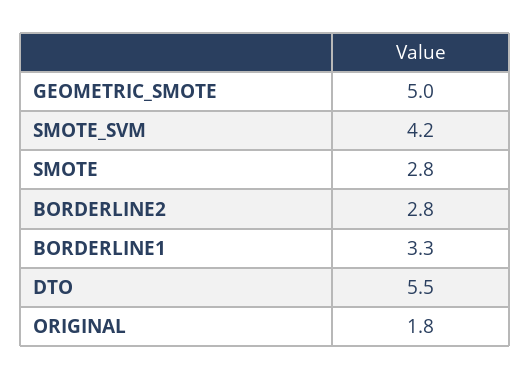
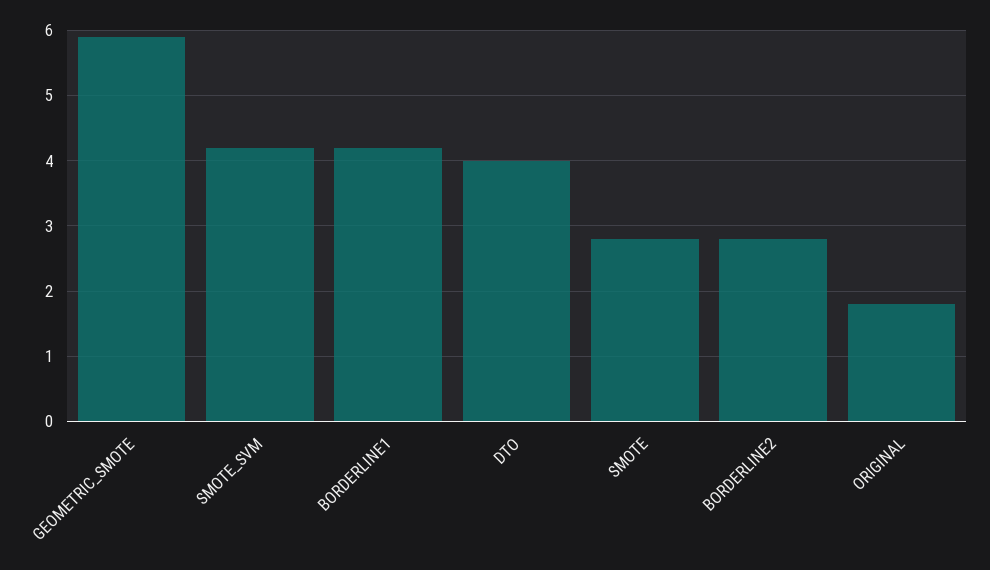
  {
-   "GEOMETRIC_SMOTE": 5,
+   "GEOMETRIC_SMOTE": 5.9,
    "SMOTE_SVM": 4.2,
    "SMOTE": 2.8,
    "BORDERLINE2": 2.8,
-   "BORDERLINE1": 3.3,
+   "BORDERLINE1": 4.2,
-   "DTO": 5.5,
+   "DTO": 4,
    "ORIGINAL": 1.8
  }

